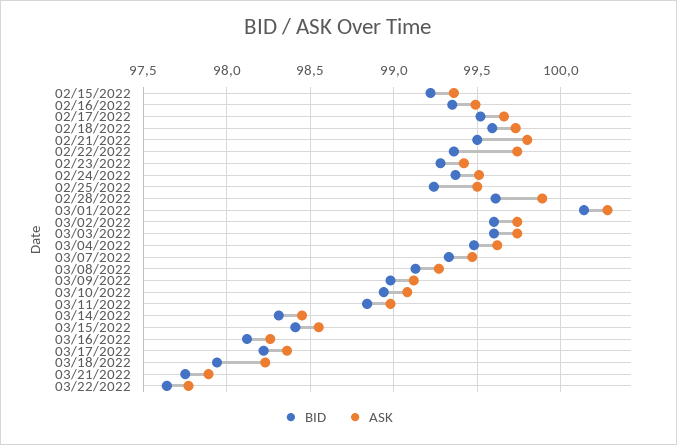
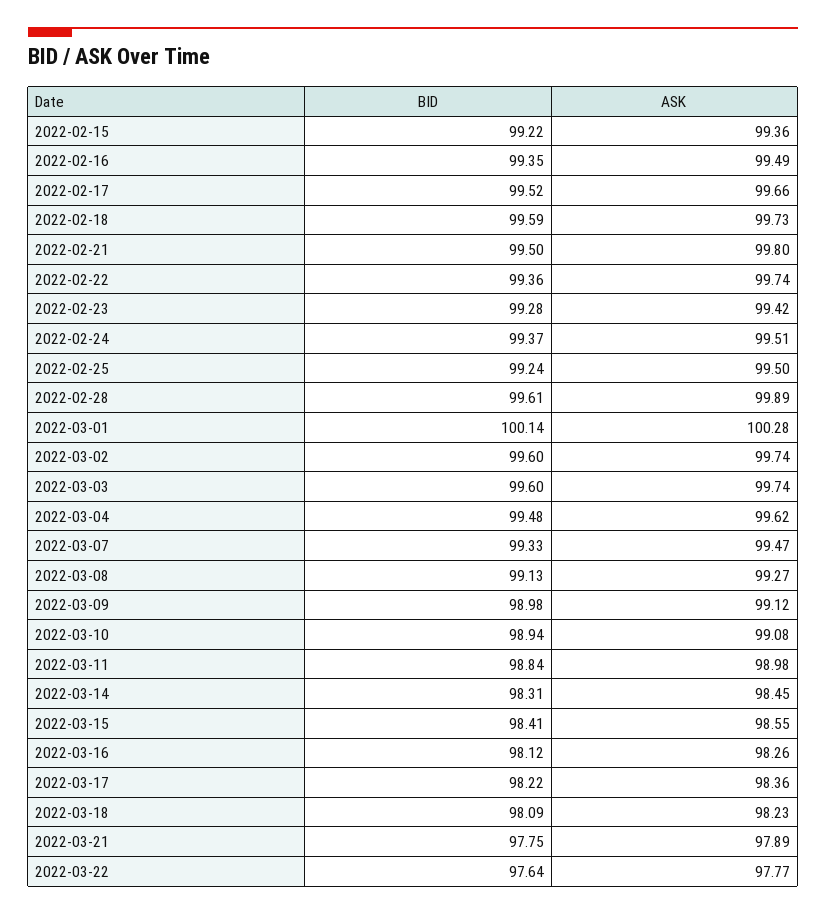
  {
    "BID": {
      "02/15/2022": 99.22,
      "02/16/2022": 99.35,
      "02/17/2022": 99.52,
      "02/18/2022": 99.59,
      "02/21/2022": 99.5,
      "02/22/2022": 99.36,
      "02/23/2022": 99.28,
      "02/24/2022": 99.37,
      "02/25/2022": 99.24,
      "02/28/2022": 99.61,
      "03/01/2022": 100.14,
      "03/02/2022": 99.6,
      "03/03/2022": 99.6,
      "03/04/2022": 99.48,
      "03/07/2022": 99.33,
      "03/08/2022": 99.13,
      "03/09/2022": 98.98,
      "03/10/2022": 98.94,
      "03/11/2022": 98.84,
      "03/14/2022": 98.31,
      "03/15/2022": 98.41,
      "03/16/2022": 98.12,
      "03/17/2022": 98.22,
-     "03/18/2022": 97.95,
+     "03/18/2022": 98.09,
      "03/21/2022": 97.75,
      "03/22/2022": 97.64
    },
    "ASK": {
      "02/15/2022": 99.36,
      "02/16/2022": 99.49,
      "02/17/2022": 99.66,
      "02/18/2022": 99.73,
      "02/21/2022": 99.8,
      "02/22/2022": 99.74,
      "02/23/2022": 99.42,
      "02/24/2022": 99.51,
      "02/25/2022": 99.5,
      "02/28/2022": 99.89,
      "03/01/2022": 100.28,
      "03/02/2022": 99.74,
      "03/03/2022": 99.74,
      "03/04/2022": 99.62,
      "03/07/2022": 99.47,
      "03/08/2022": 99.27,
      "03/09/2022": 99.12,
      "03/10/2022": 99.08,
      "03/11/2022": 98.98,
      "03/14/2022": 98.45,
      "03/15/2022": 98.55,
      "03/16/2022": 98.26,
      "03/17/2022": 98.36,
      "03/18/2022": 98.23,
      "03/21/2022": 97.89,
      "03/22/2022": 97.77
    }
  }

